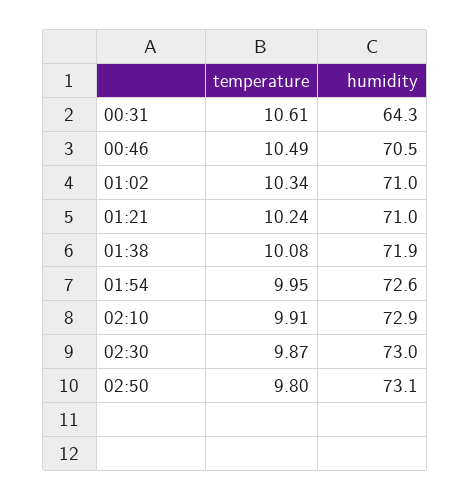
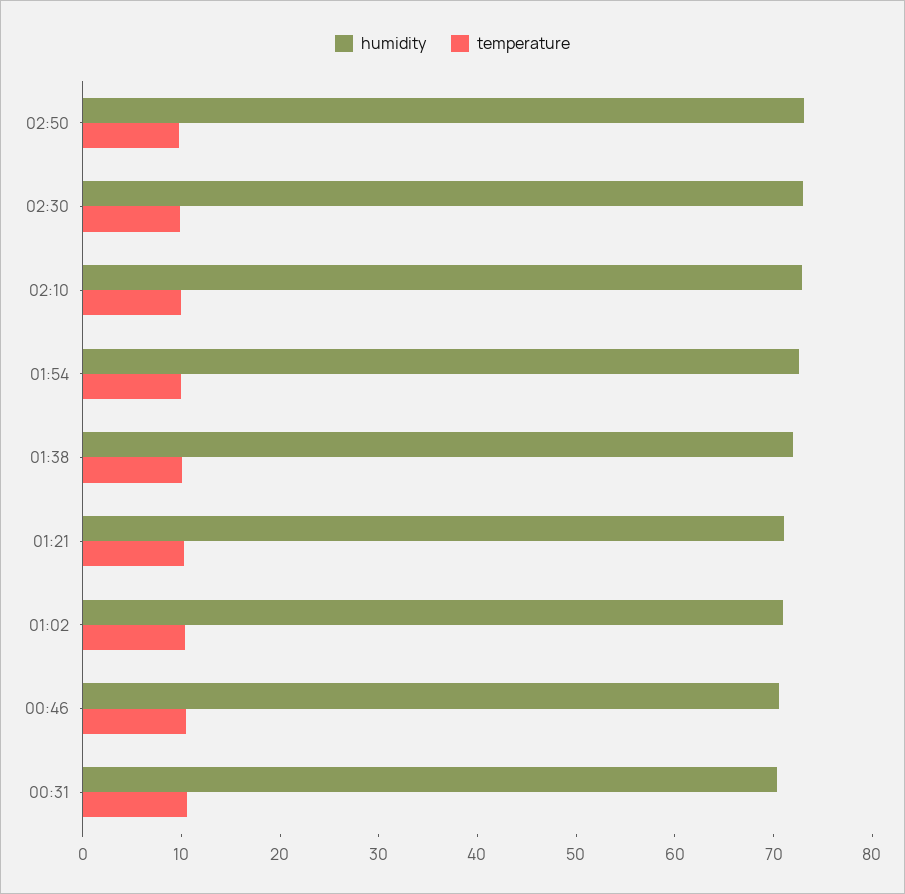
  {
    "temperature": {
      "00:31": 10.61,
      "00:46": 10.49,
      "01:02": 10.34,
      "01:21": 10.24,
      "01:38": 10.08,
      "01:54": 9.95,
      "02:10": 9.91,
      "02:30": 9.87,
      "02:50": 9.8
    },
    "humidity": {
-     "00:31": 64.3,
+     "00:31": 70,
      "00:46": 70.5,
      "01:02": 71,
      "01:21": 71,
      "01:38": 71.9,
      "01:54": 72.6,
      "02:10": 72.9,
      "02:30": 73,
      "02:50": 73.1
    }
  }

